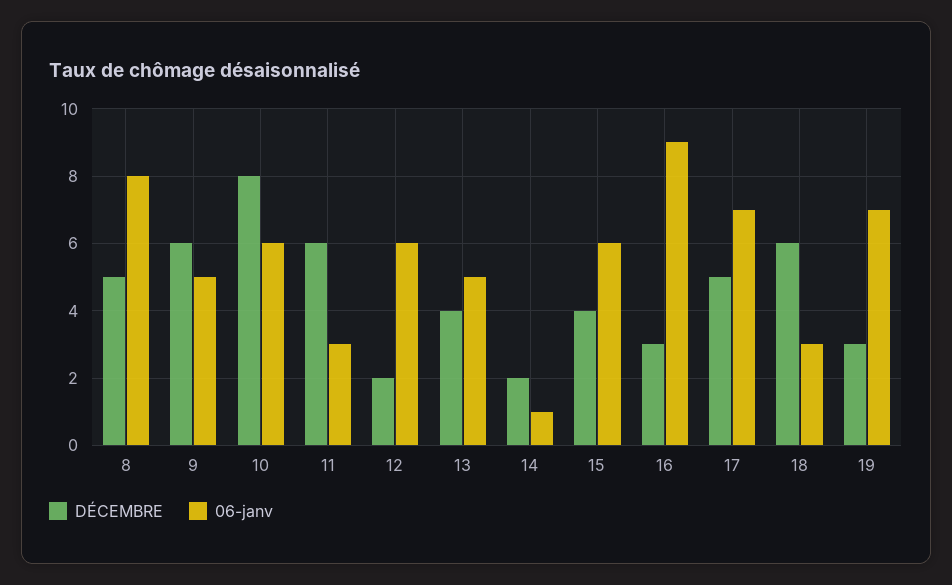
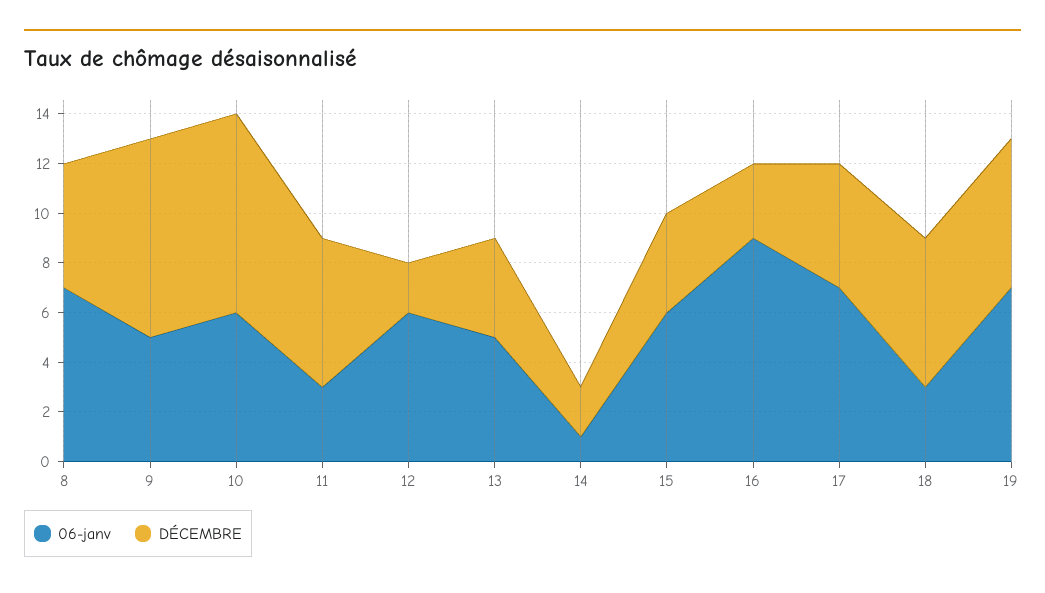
  {
    "DÉCEMBRE": {
      "8": 5,
-     "9": 6,
+     "9": 8,
      "10": 8,
      "11": 6,
      "12": 2,
      "13": 4,
      "14": 2,
      "15": 4,
      "16": 3,
      "17": 5,
      "18": 6,
-     "19": 3
+     "19": 6
    },
    "06-janv": {
-     "8": 8,
+     "8": 7,
      "9": 5,
      "10": 6,
      "11": 3,
      "12": 6,
      "13": 5,
      "14": 1,
      "15": 6,
      "16": 9,
      "17": 7,
      "18": 3,
      "19": 7
    }
  }

